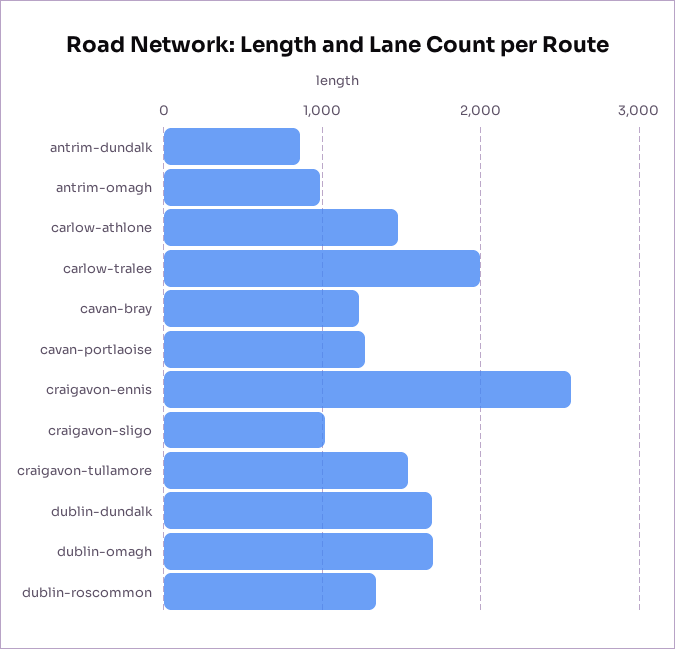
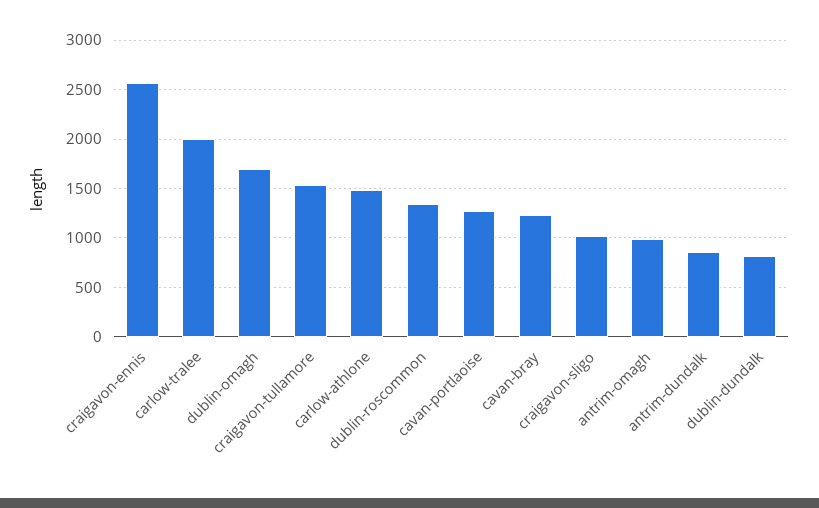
  {
    "antrim-dundalk": 900,
    "antrim-omagh": 1000,
    "carlow-athlone": 1500,
    "carlow-tralee": 2000,
    "cavan-bray": 1200,
    "cavan-portlaoise": 1300,
    "craigavon-ennis": 2600,
    "craigavon-sligo": 1000,
    "craigavon-tullamore": 1500,
-   "dublin-dundalk": 1700,
+   "dublin-dundalk": 800,
    "dublin-omagh": 1700,
    "dublin-roscommon": 1300
  }

